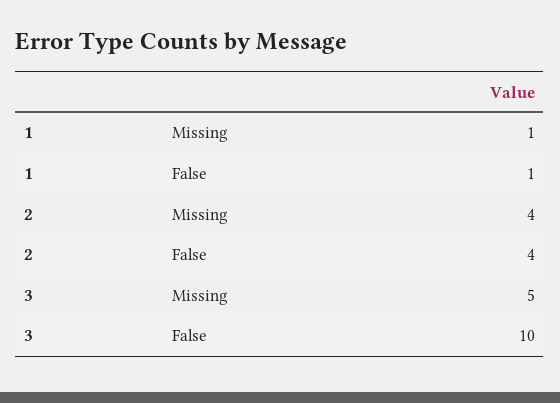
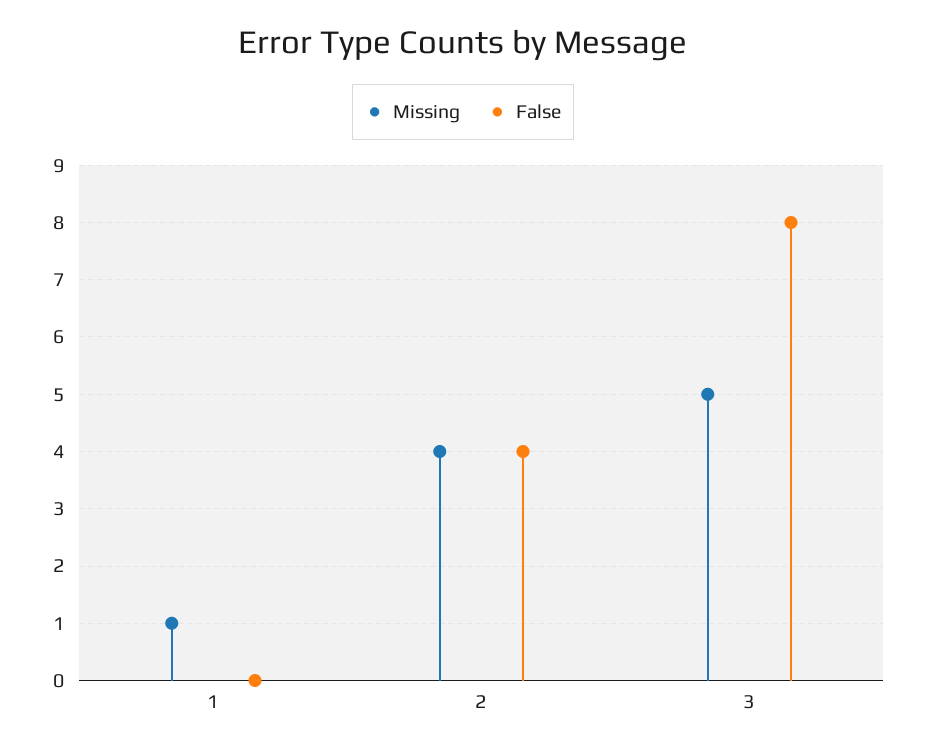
  {
    "Missing": {
      "1": 1,
      "2": 4,
      "3": 5
    },
    "False": {
-     "1": 1,
+     "1": 0,
      "2": 4,
-     "3": 10
+     "3": 8
    }
  }

